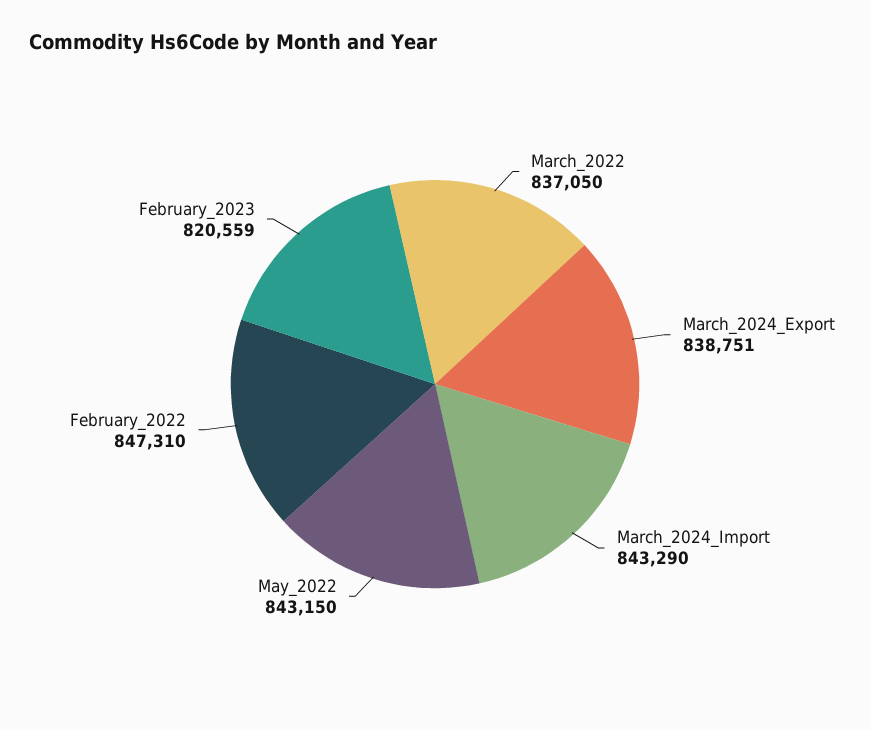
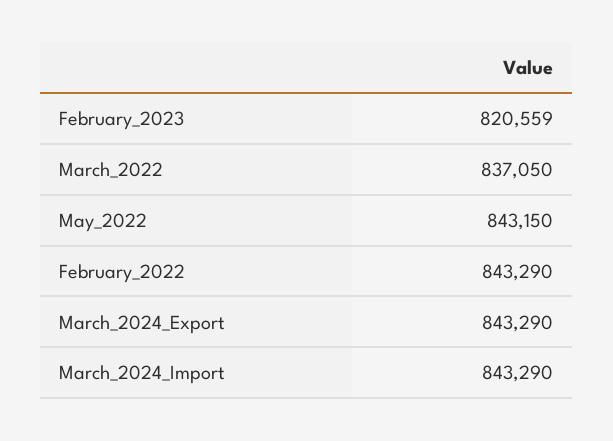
  {
    "March_2022": 837050,
-   "March_2024_Export": 838751,
+   "March_2024_Export": 843290,
    "March_2024_Import": 843290,
    "May_2022": 843150,
-   "February_2022": 847310,
+   "February_2022": 843290,
    "February_2023": 820559
  }

